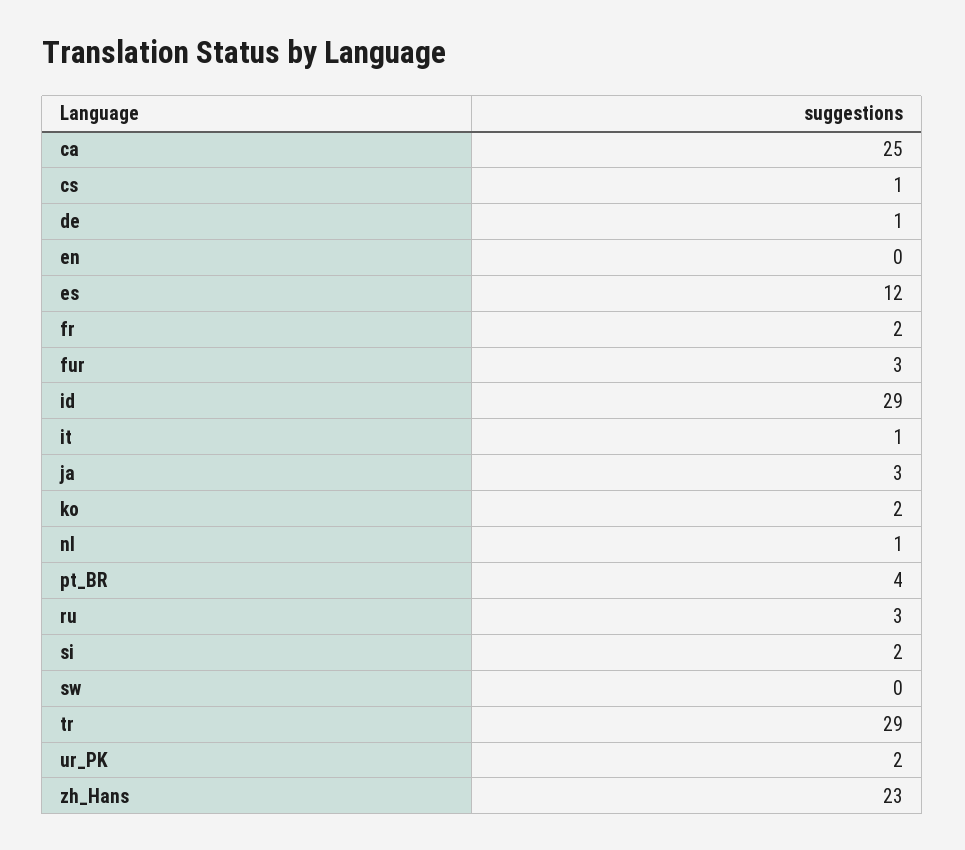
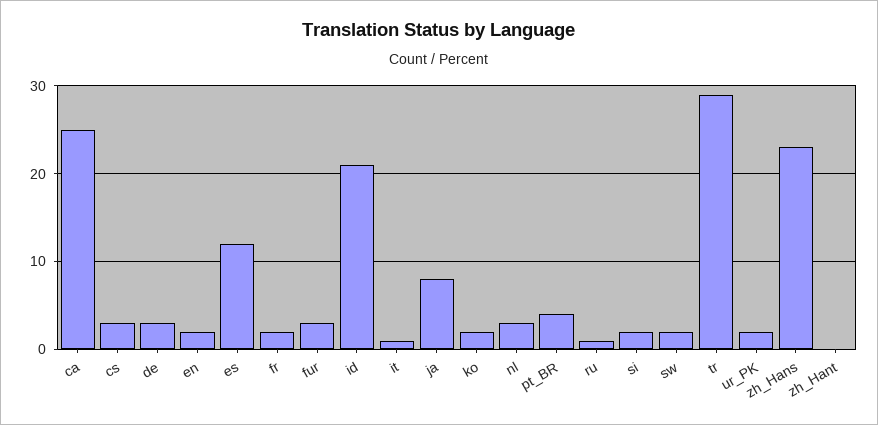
  {
    "ca": 25,
-   "cs": 1,
+   "cs": 3,
-   "de": 1,
+   "de": 3,
-   "en": 0,
+   "en": 2,
    "es": 12,
    "fr": 2,
    "fur": 3,
-   "id": 29,
+   "id": 21,
    "it": 1,
-   "ja": 3,
+   "ja": 8,
    "ko": 2,
-   "nl": 1,
+   "nl": 3,
    "pt_BR": 4,
-   "ru": 3,
+   "ru": 1,
    "si": 2,
-   "sw": 0,
+   "sw": 2,
    "tr": 29,
    "ur_PK": 2,
-   "zh_Hans": 23
+   "zh_Hans": 23,
+   "zh_Hant": 0
  }

